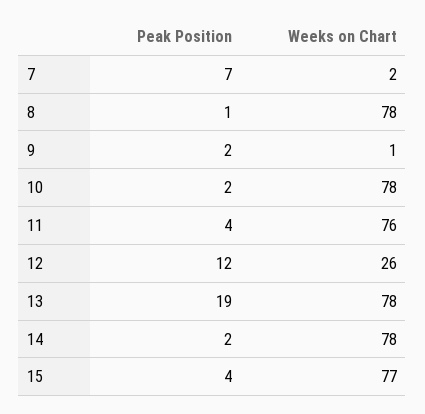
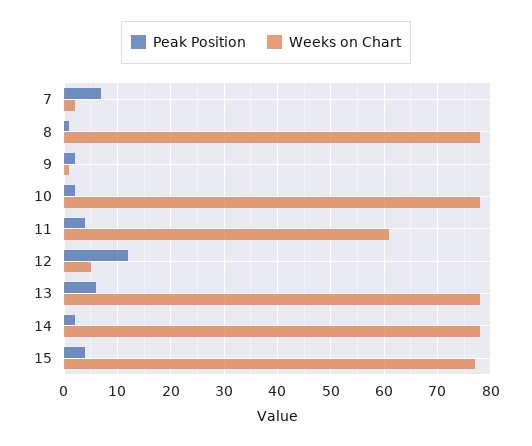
  {
    "Peak Position": {
      "7": 7,
      "8": 1,
      "9": 2,
      "10": 2,
      "11": 4,
      "12": 12,
-     "13": 19,
+     "13": 5,
      "14": 2,
      "15": 4
    },
    "Weeks on Chart": {
      "7": 2,
      "8": 78,
      "9": 1,
      "10": 78,
-     "11": 76,
+     "11": 60,
-     "12": 26,
+     "12": 5,
      "13": 78,
      "14": 78,
      "15": 77
    }
  }

